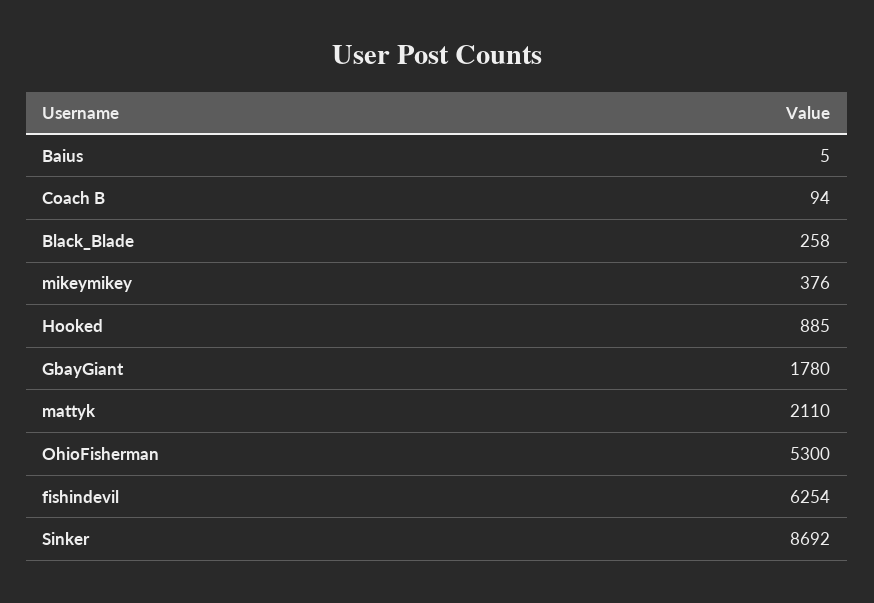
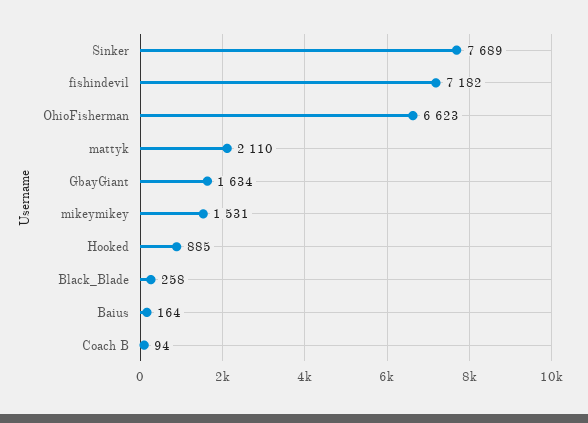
  {
-   "Baius": 5,
+   "Baius": 164,
    "Coach B": 94,
    "Black_Blade": 258,
-   "mikeymikey": 376,
+   "mikeymikey": 1531,
    "Hooked": 885,
-   "GbayGiant": 1780,
+   "GbayGiant": 1634,
    "mattyk": 2110,
-   "OhioFisherman": 5300,
+   "OhioFisherman": 6623,
-   "fishindevil": 6254,
+   "fishindevil": 7182,
-   "Sinker": 8692
+   "Sinker": 7689
  }

